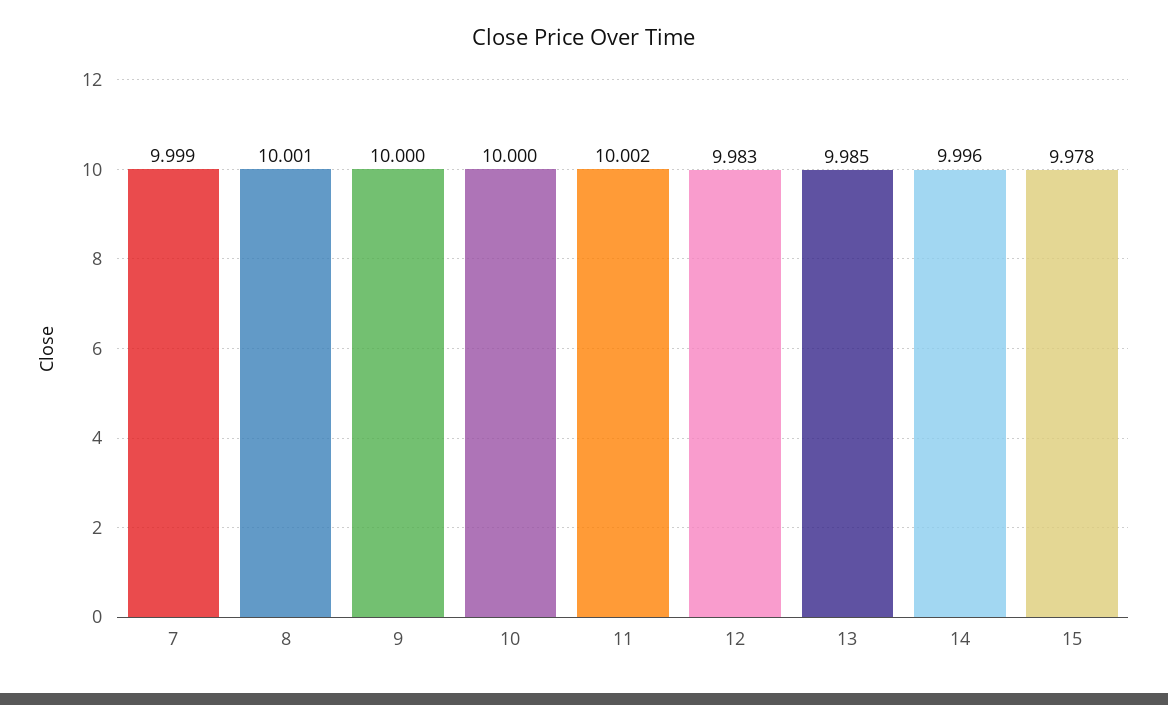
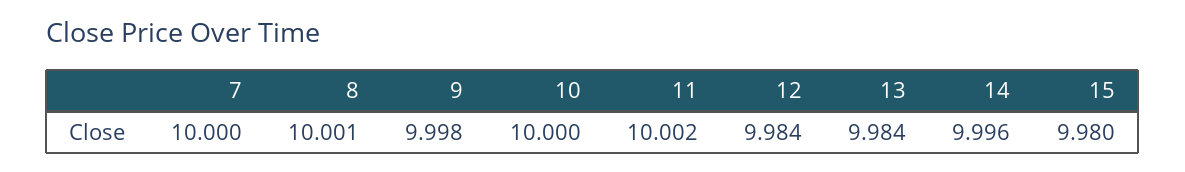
  {
-   "7": 9.999,
+   "7": 10,
    "8": 10.001,
-   "9": 10,
+   "9": 9.998,
    "10": 10,
    "11": 10.002,
-   "12": 9.983,
+   "12": 9.984,
-   "13": 9.985,
+   "13": 9.984,
    "14": 9.996,
-   "15": 9.978
+   "15": 9.98
  }

